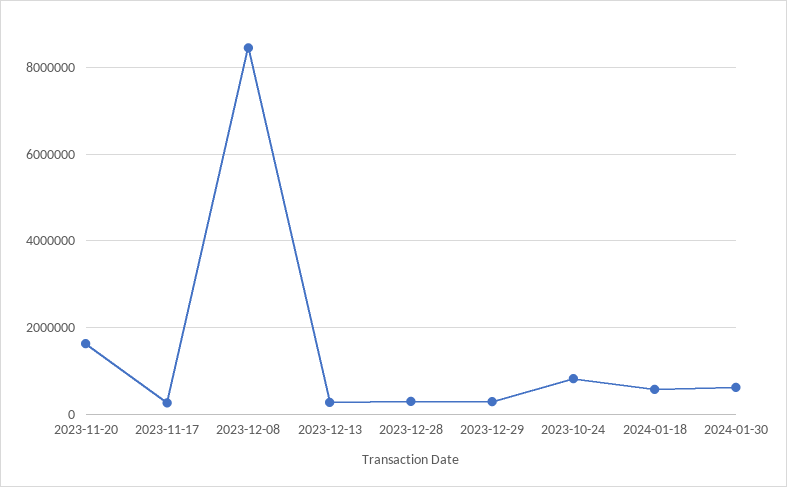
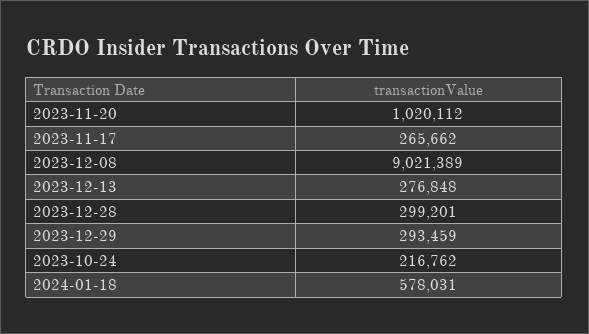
  {
-   "2023-11-20": 1600000,
+   "2023-11-20": 1020112,
    "2023-11-17": 265662,
-   "2023-12-08": 8400000,
+   "2023-12-08": 9021389,
    "2023-12-13": 276848,
    "2023-12-28": 299201,
    "2023-12-29": 293459,
-   "2023-10-24": 800000,
+   "2023-10-24": 216762,
-   "2024-01-18": 578031,
+   "2024-01-18": 578031
-   "2024-01-30": 600000
  }

